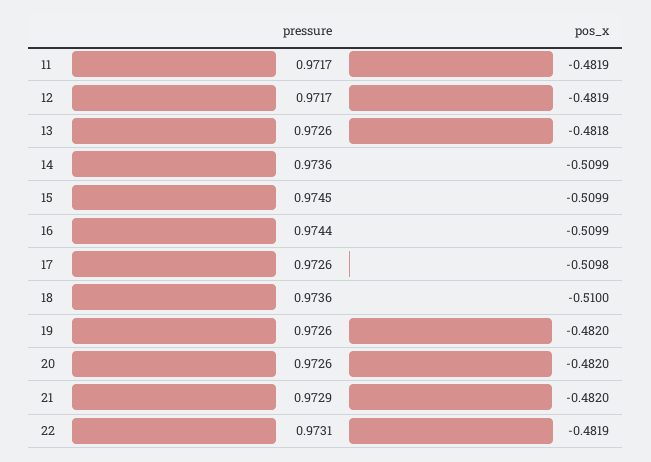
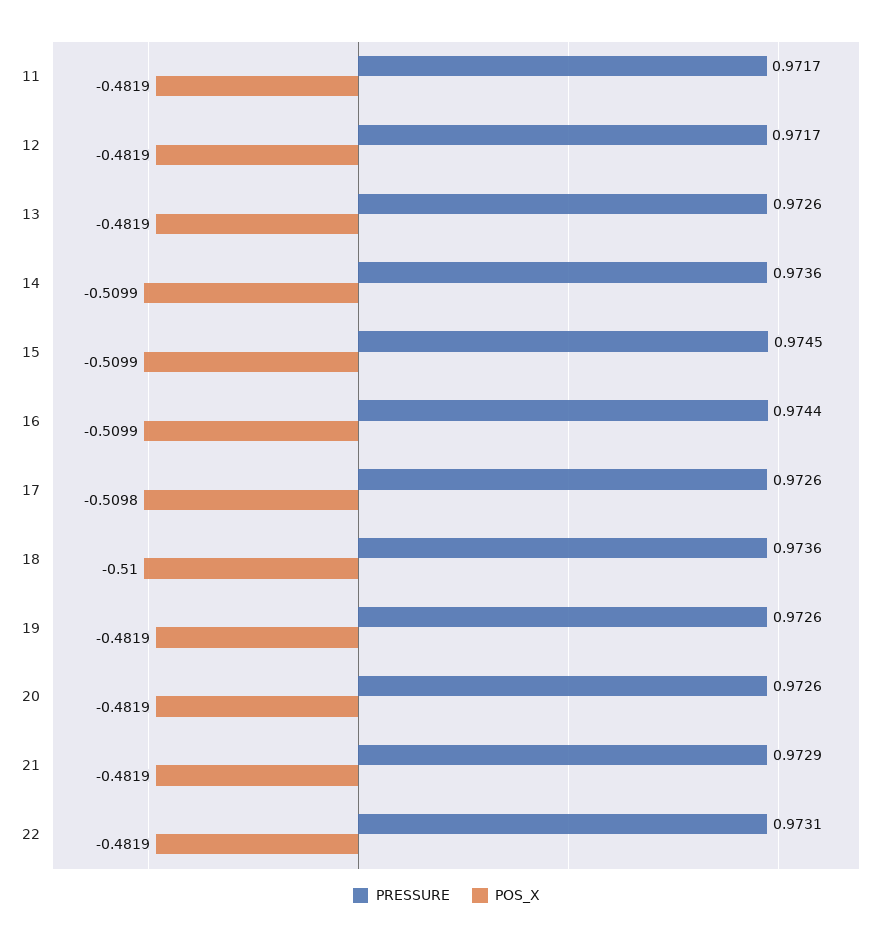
  {
    "pressure": {
      "11": 0.9717,
      "12": 0.9717,
      "13": 0.9726,
      "14": 0.9736,
      "15": 0.9745,
      "16": 0.9744,
      "17": 0.9726,
      "18": 0.9736,
      "19": 0.9726,
      "20": 0.9726,
      "21": 0.9729,
      "22": 0.9731
    },
    "pos_x": {
      "11": -0.4819,
      "12": -0.4819,
-     "13": -0.4818,
+     "13": -0.4819,
      "14": -0.5099,
      "15": -0.5099,
      "16": -0.5099,
      "17": -0.5098,
      "18": -0.51,
-     "19": -0.482,
+     "19": -0.4819,
-     "20": -0.482,
+     "20": -0.4819,
-     "21": -0.482,
+     "21": -0.4819,
      "22": -0.4819
    }
  }

